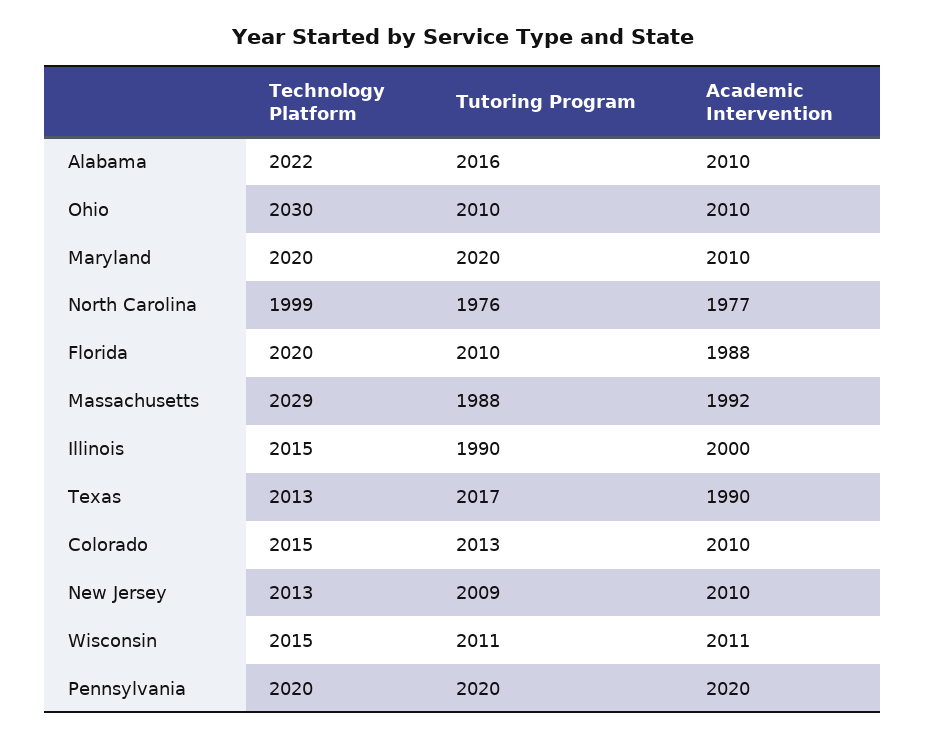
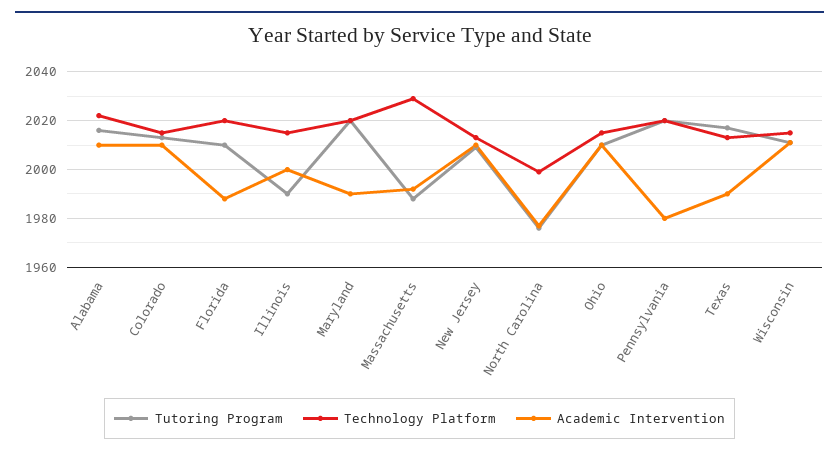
  {
    "Technology Platform": {
      "Alabama": 2022,
-     "Ohio": 2030,
+     "Ohio": 2015,
      "Maryland": 2020,
      "North Carolina": 1999,
      "Florida": 2020,
      "Massachusetts": 2029,
      "Illinois": 2015,
      "Texas": 2013,
      "Colorado": 2015,
      "New Jersey": 2013,
      "Wisconsin": 2015,
      "Pennsylvania": 2020
    },
    "Tutoring Program": {
      "Alabama": 2016,
      "Ohio": 2010,
      "Maryland": 2020,
      "North Carolina": 1976,
      "Florida": 2010,
      "Massachusetts": 1988,
      "Illinois": 1990,
      "Texas": 2017,
      "Colorado": 2013,
      "New Jersey": 2009,
      "Wisconsin": 2011,
      "Pennsylvania": 2020
    },
    "Academic Intervention": {
      "Alabama": 2010,
      "Ohio": 2010,
-     "Maryland": 2010,
+     "Maryland": 1990,
      "North Carolina": 1977,
      "Florida": 1988,
      "Massachusetts": 1992,
      "Illinois": 2000,
      "Texas": 1990,
      "Colorado": 2010,
      "New Jersey": 2010,
      "Wisconsin": 2011,
-     "Pennsylvania": 2020
+     "Pennsylvania": 1980
    }
  }

